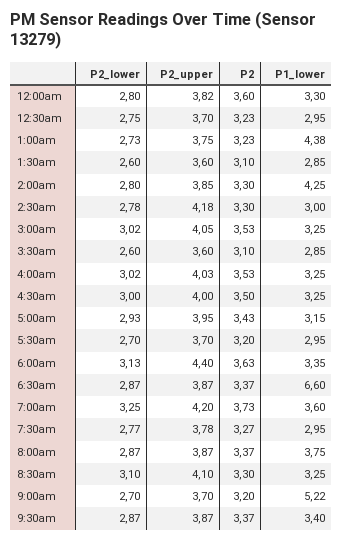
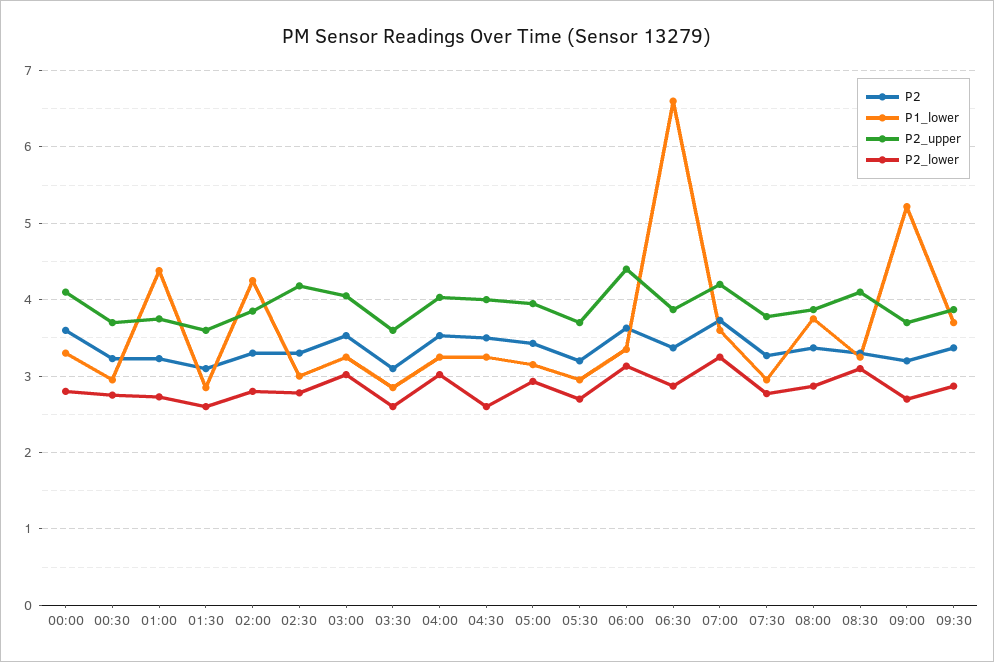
  {
    "P2_lower": {
      "12:00am": 2.8,
      "12:30am": 2.75,
      "1:00am": 2.73,
      "1:30am": 2.6,
      "2:00am": 2.8,
      "2:30am": 2.78,
      "3:00am": 3.02,
      "3:30am": 2.6,
      "4:00am": 3.02,
-     "4:30am": 3,
+     "4:30am": 2.6,
      "5:00am": 2.93,
      "5:30am": 2.7,
      "6:00am": 3.13,
      "6:30am": 2.87,
      "7:00am": 3.25,
      "7:30am": 2.77,
      "8:00am": 2.87,
      "8:30am": 3.1,
      "9:00am": 2.7,
      "9:30am": 2.87
    },
    "P2_upper": {
-     "12:00am": 3.82,
+     "12:00am": 4.1,
      "12:30am": 3.7,
      "1:00am": 3.75,
      "1:30am": 3.6,
      "2:00am": 3.85,
      "2:30am": 4.18,
      "3:00am": 4.05,
      "3:30am": 3.6,
      "4:00am": 4.03,
      "4:30am": 4,
      "5:00am": 3.95,
      "5:30am": 3.7,
      "6:00am": 4.4,
      "6:30am": 3.87,
      "7:00am": 4.2,
      "7:30am": 3.78,
      "8:00am": 3.87,
      "8:30am": 4.1,
      "9:00am": 3.7,
      "9:30am": 3.87
    },
    "P2": {
      "12:00am": 3.6,
      "12:30am": 3.23,
      "1:00am": 3.23,
      "1:30am": 3.1,
      "2:00am": 3.3,
      "2:30am": 3.3,
      "3:00am": 3.53,
      "3:30am": 3.1,
      "4:00am": 3.53,
      "4:30am": 3.5,
      "5:00am": 3.43,
      "5:30am": 3.2,
      "6:00am": 3.63,
      "6:30am": 3.37,
      "7:00am": 3.73,
      "7:30am": 3.27,
      "8:00am": 3.37,
      "8:30am": 3.3,
      "9:00am": 3.2,
      "9:30am": 3.37
    },
    "P1_lower": {
      "12:00am": 3.3,
      "12:30am": 2.95,
      "1:00am": 4.38,
      "1:30am": 2.85,
      "2:00am": 4.25,
      "2:30am": 3,
      "3:00am": 3.25,
      "3:30am": 2.85,
      "4:00am": 3.25,
      "4:30am": 3.25,
      "5:00am": 3.15,
      "5:30am": 2.95,
      "6:00am": 3.35,
      "6:30am": 6.6,
      "7:00am": 3.6,
      "7:30am": 2.95,
      "8:00am": 3.75,
      "8:30am": 3.25,
      "9:00am": 5.22,
-     "9:30am": 3.4
+     "9:30am": 3.7
    }
  }

